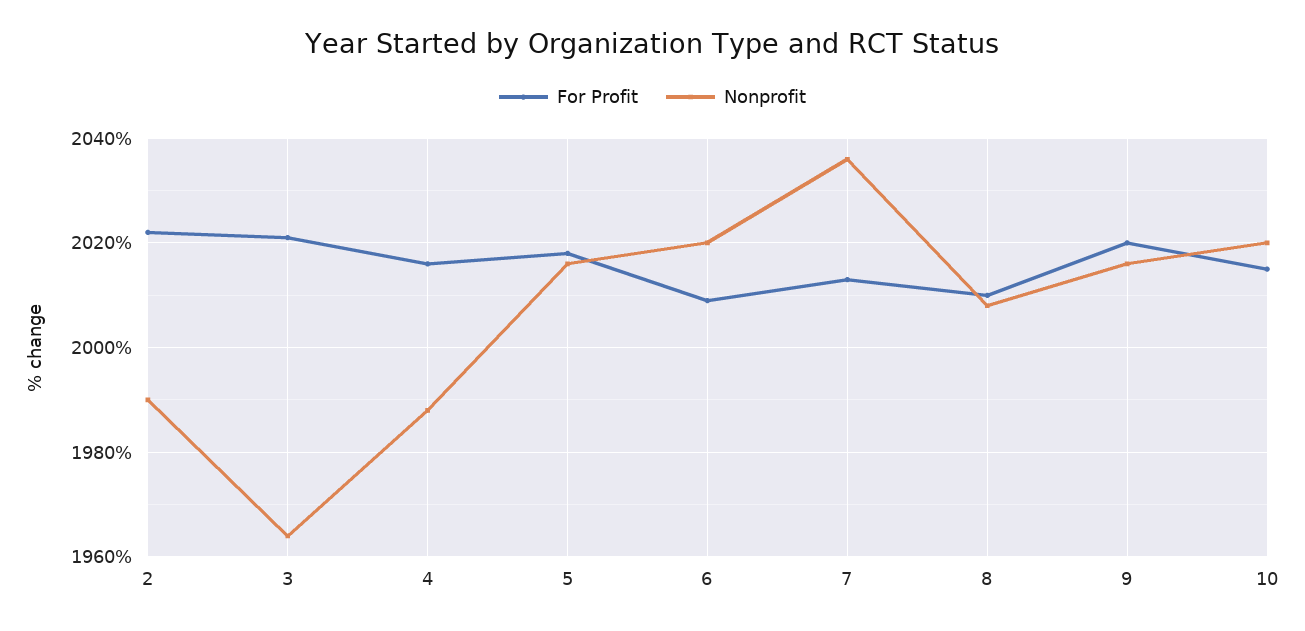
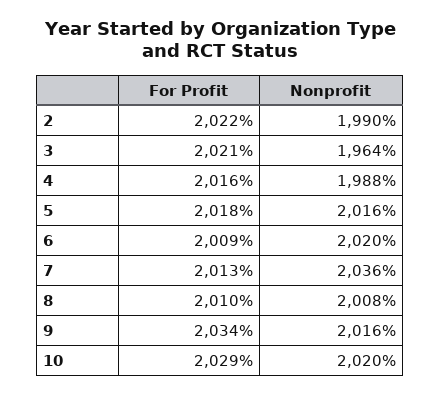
  {
    "For Profit": {
      "2": 2022,
      "3": 2021,
      "4": 2016,
      "5": 2018,
      "6": 2009,
      "7": 2013,
      "8": 2010,
-     "9": 2020,
+     "9": 2034,
-     "10": 2015
+     "10": 2029
    },
    "Nonprofit": {
      "2": 1990,
      "3": 1964,
      "4": 1988,
      "5": 2016,
      "6": 2020,
      "7": 2036,
      "8": 2008,
      "9": 2016,
      "10": 2020
    }
  }

